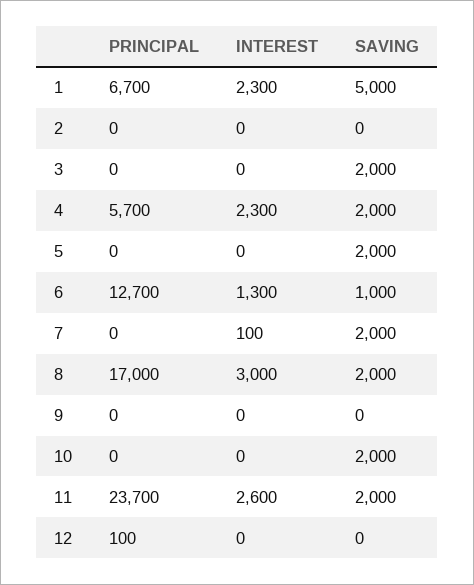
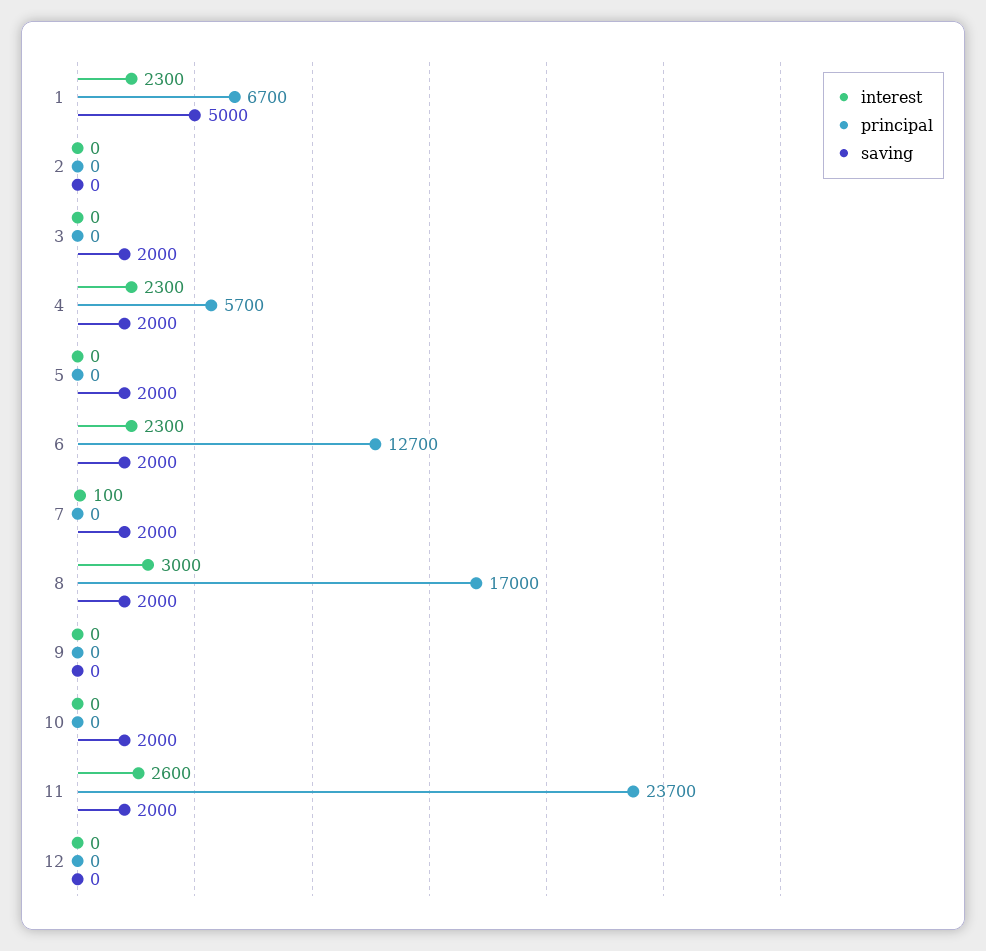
  {
    "PRINCIPAL": {
      "1": 6700,
      "2": 0,
      "3": 0,
      "4": 5700,
      "5": 0,
      "6": 12700,
      "7": 0,
      "8": 17000,
      "9": 0,
      "10": 0,
      "11": 23700,
-     "12": 100
+     "12": 0
    },
    "INTEREST": {
      "1": 2300,
      "2": 0,
      "3": 0,
      "4": 2300,
      "5": 0,
-     "6": 1300,
+     "6": 2300,
      "7": 100,
      "8": 3000,
      "9": 0,
      "10": 0,
      "11": 2600,
      "12": 0
    },
    "SAVING": {
      "1": 5000,
      "2": 0,
      "3": 2000,
      "4": 2000,
      "5": 2000,
-     "6": 1000,
+     "6": 2000,
      "7": 2000,
      "8": 2000,
      "9": 0,
      "10": 2000,
      "11": 2000,
      "12": 0
    }
  }

